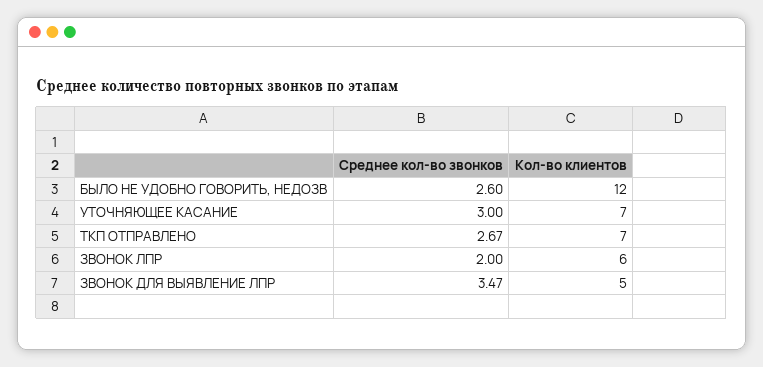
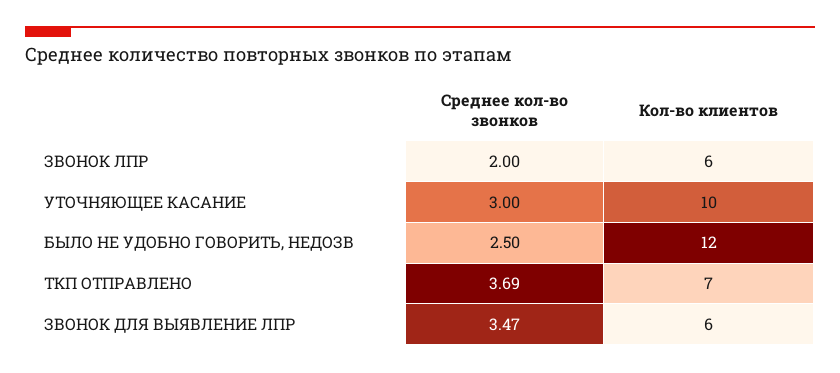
  {
    "Среднее кол-во звонков": {
-     "БЫЛО НЕ УДОБНО ГОВОРИТЬ, НЕДОЗВ": 2.6,
+     "БЫЛО НЕ УДОБНО ГОВОРИТЬ, НЕДОЗВ": 2.5,
      "УТОЧНЯЮЩЕЕ КАСАНИЕ": 3,
-     "ТКП ОТПРАВЛЕНО": 2.67,
+     "ТКП ОТПРАВЛЕНО": 3.69,
      "ЗВОНОК ЛПР": 2,
      "ЗВОНОК ДЛЯ ВЫЯВЛЕНИЕ ЛПР": 3.47
    },
    "Кол-во клиентов": {
      "БЫЛО НЕ УДОБНО ГОВОРИТЬ, НЕДОЗВ": 12,
-     "УТОЧНЯЮЩЕЕ КАСАНИЕ": 7,
+     "УТОЧНЯЮЩЕЕ КАСАНИЕ": 10,
      "ТКП ОТПРАВЛЕНО": 7,
      "ЗВОНОК ЛПР": 6,
-     "ЗВОНОК ДЛЯ ВЫЯВЛЕНИЕ ЛПР": 5
+     "ЗВОНОК ДЛЯ ВЫЯВЛЕНИЕ ЛПР": 6
    }
  }

